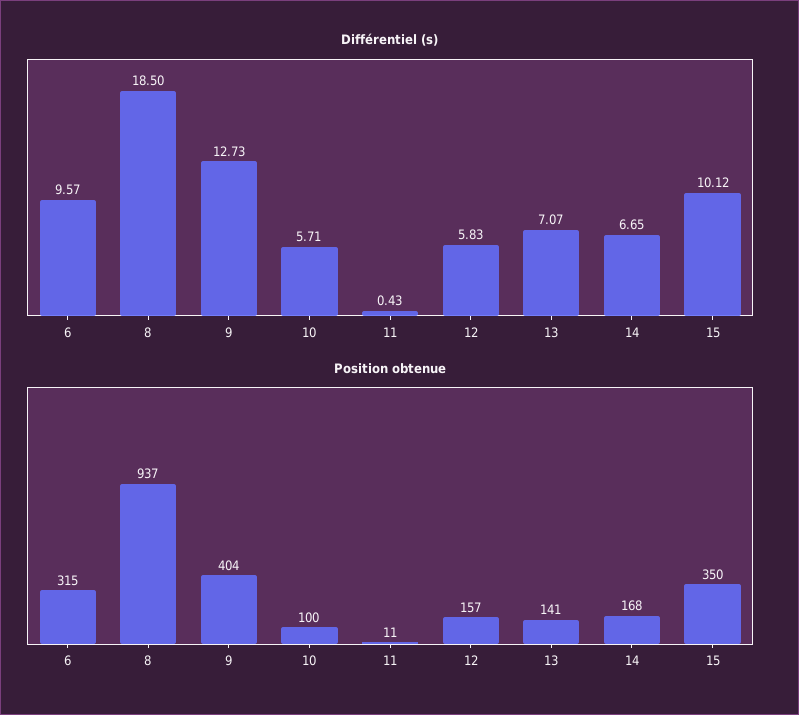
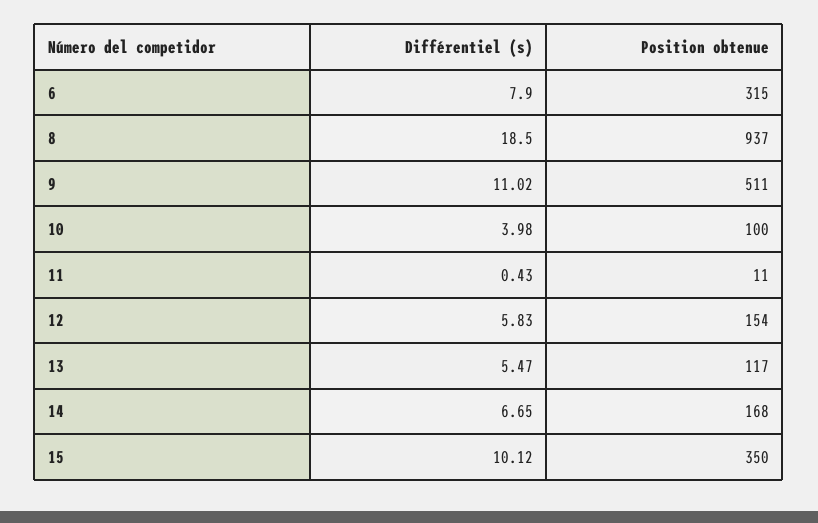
  {
    "Différentiel (s)": {
-     "6": 9.57,
+     "6": 7.9,
      "8": 18.5,
-     "9": 12.73,
+     "9": 11.02,
-     "10": 5.71,
+     "10": 3.98,
      "11": 0.43,
      "12": 5.83,
-     "13": 7.07,
+     "13": 5.47,
      "14": 6.65,
      "15": 10.12
    },
    "Position obtenue": {
      "6": 315,
      "8": 937,
-     "9": 404,
+     "9": 511,
      "10": 100,
      "11": 11,
-     "12": 157,
+     "12": 154,
-     "13": 141,
+     "13": 117,
      "14": 168,
      "15": 350
    }
  }

